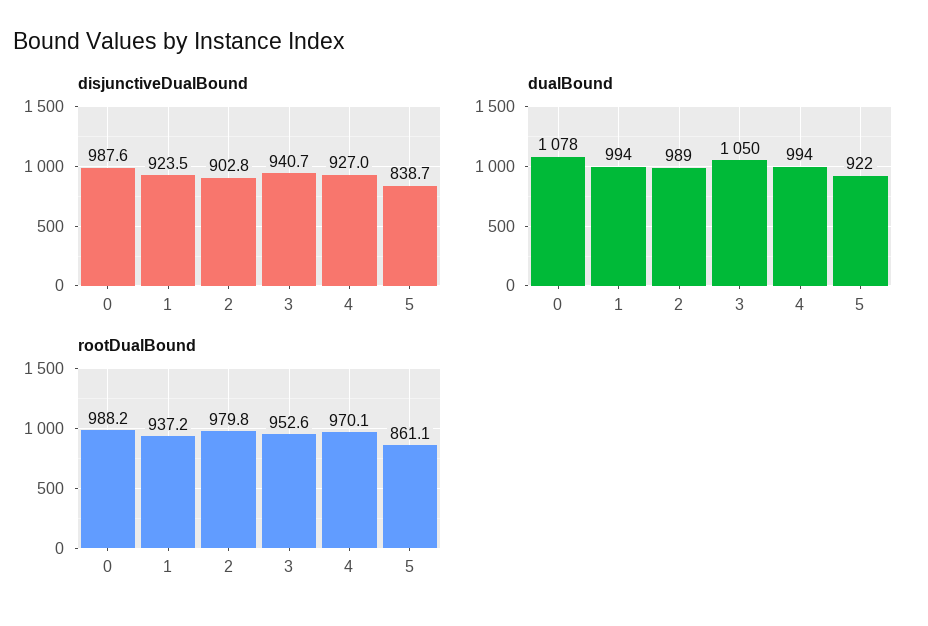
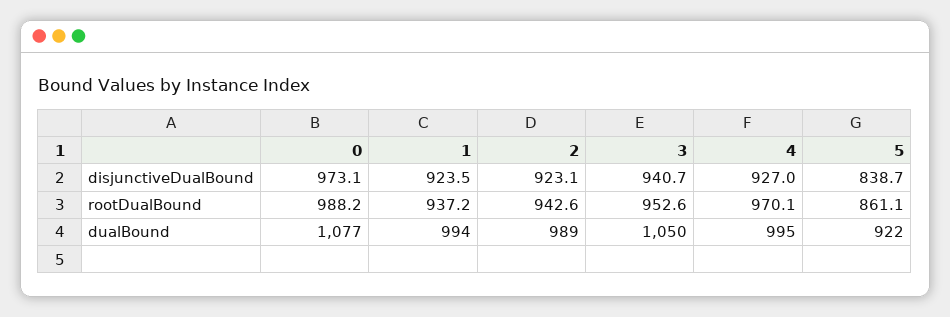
  {
    "disjunctiveDualBound": {
-     "0": 987.6,
+     "0": 973.1,
      "1": 923.5,
-     "2": 902.8,
+     "2": 923.1,
      "3": 940.7,
      "4": 927,
      "5": 838.7
    },
    "dualBound": {
-     "0": 1078,
+     "0": 1077,
      "1": 994,
      "2": 989,
      "3": 1050,
-     "4": 994,
+     "4": 995,
      "5": 922
    },
    "rootDualBound": {
      "0": 988.2,
      "1": 937.2,
-     "2": 979.8,
+     "2": 942.6,
      "3": 952.6,
      "4": 970.1,
      "5": 861.1
    }
  }

